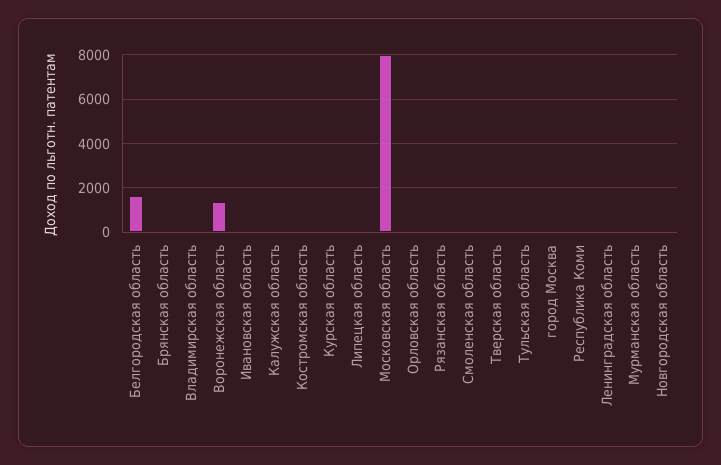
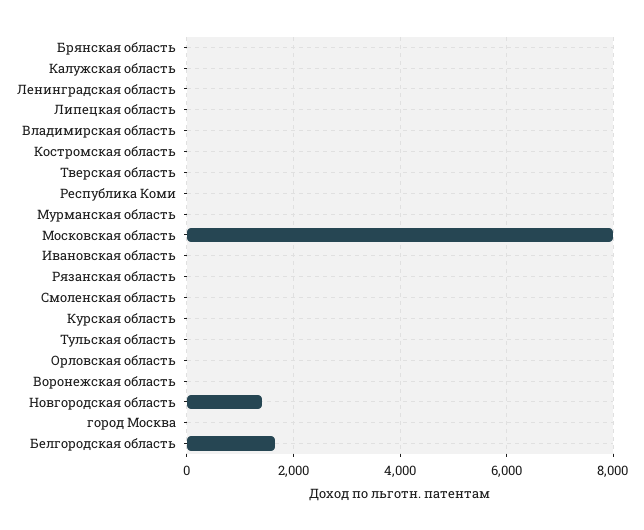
  {
    "Белгородская область": 1600,
    "Брянская область": 0,
    "Владимирская область": 0,
-   "Воронежская область": 1500,
+   "Воронежская область": 0,
    "Ивановская область": 0,
    "Калужская область": 0,
    "Костромская область": 0,
    "Курская область": 0,
    "Липецкая область": 0,
    "Московская область": 8000,
    "Орловская область": 0,
    "Рязанская область": 0,
    "Смоленская область": 0,
    "Тверская область": 0,
    "Тульская область": 0,
    "город Москва": 0,
    "Республика Коми": 0,
    "Ленинградская область": 0,
    "Мурманская область": 0,
-   "Новгородская область": 0
+   "Новгородская область": 1400
  }

